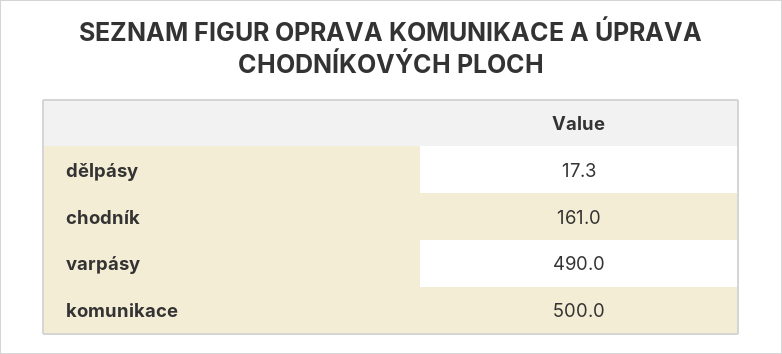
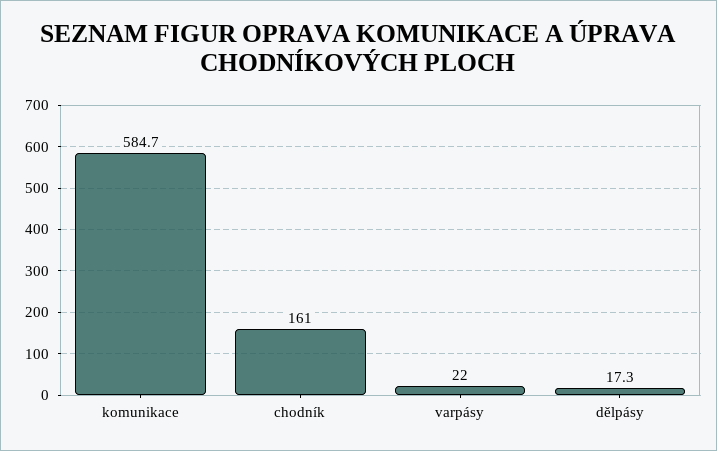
  {
    "dělpásy": 17.3,
    "chodník": 161,
-   "varpásy": 490,
+   "varpásy": 22,
-   "komunikace": 500
+   "komunikace": 584.7
  }

